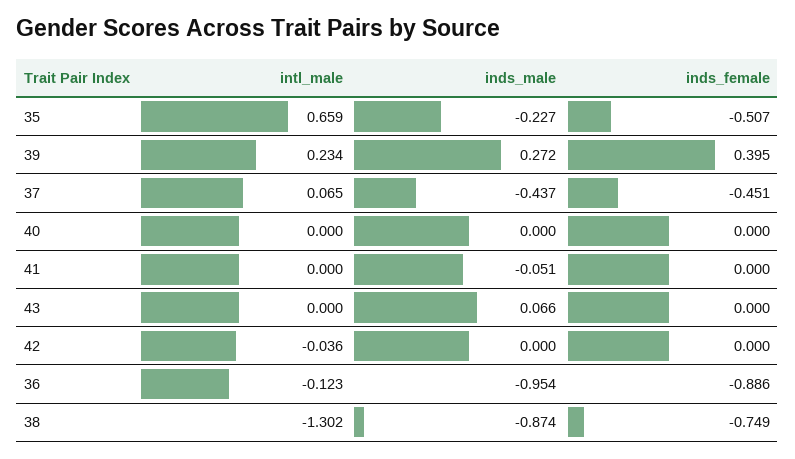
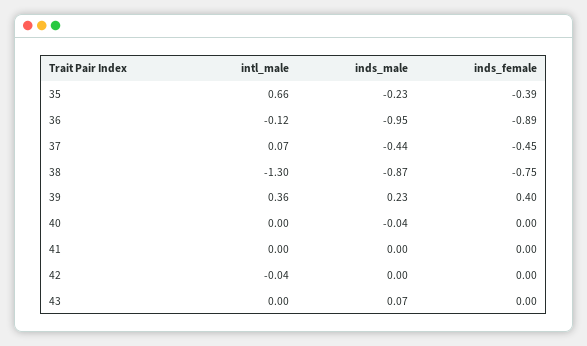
  {
    "intl_male": {
      "35": 0.659,
-     "39": 0.234,
+     "39": 0.36,
      "37": 0.065,
      "40": 0,
      "41": 0,
      "43": 0,
      "42": -0.036,
      "36": -0.123,
      "38": -1.302
    },
    "inds_male": {
      "35": -0.227,
-     "39": 0.272,
+     "39": 0.23,
      "37": -0.437,
-     "40": 0,
+     "40": -0.04,
-     "41": -0.051,
+     "41": 0,
      "43": 0.066,
      "42": 0,
      "36": -0.954,
      "38": -0.874
    },
    "inds_female": {
-     "35": -0.507,
+     "35": -0.39,
      "39": 0.395,
      "37": -0.451,
      "40": 0,
      "41": 0,
      "43": 0,
      "42": 0,
      "36": -0.886,
      "38": -0.749
    }
  }

